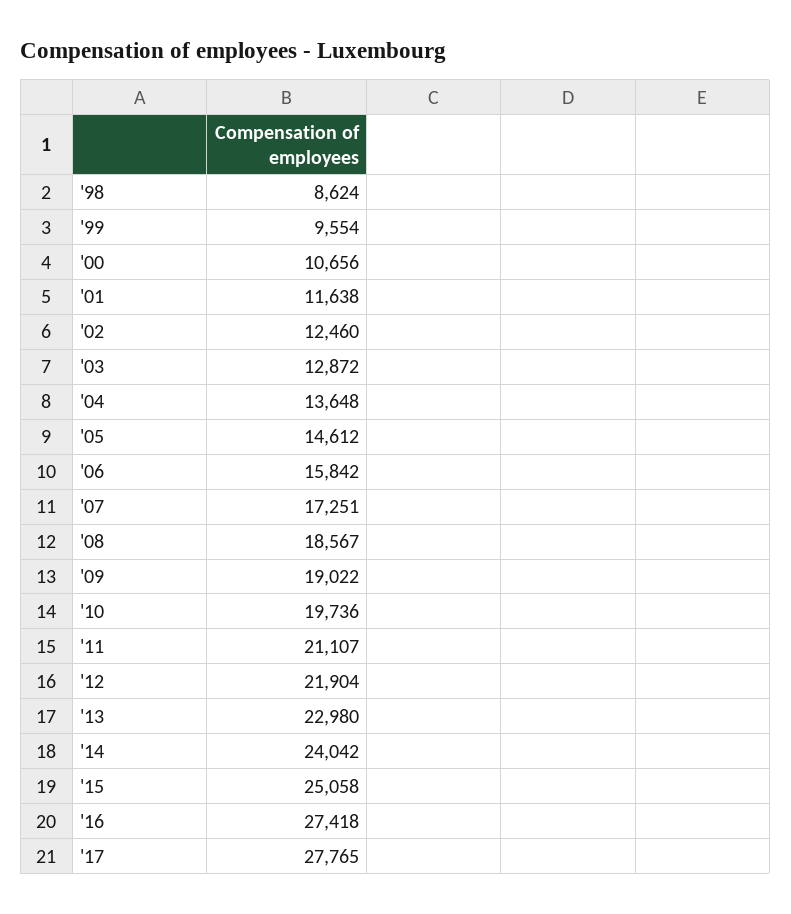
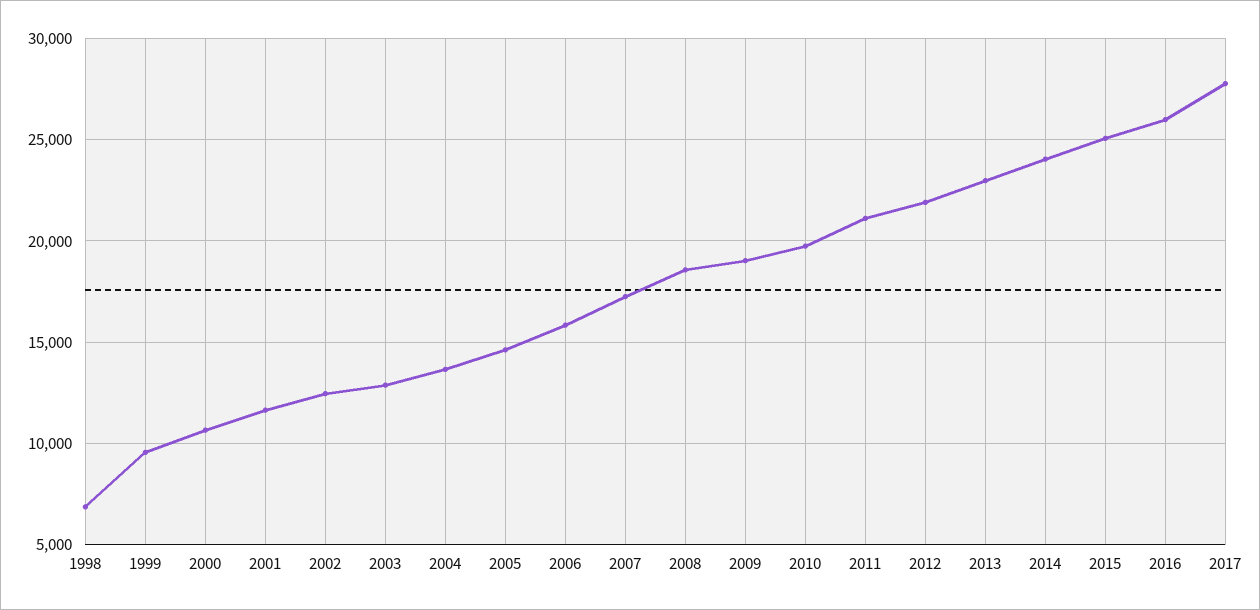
  {
-   "'98": 8624,
+   "'98": 7000,
    "'99": 9554,
    "'00": 10656,
    "'01": 11638,
    "'02": 12460,
    "'03": 12872,
    "'04": 13648,
    "'05": 14612,
    "'06": 15842,
    "'07": 17251,
    "'08": 18567,
    "'09": 19022,
    "'10": 19736,
    "'11": 21107,
    "'12": 21904,
    "'13": 22980,
    "'14": 24042,
    "'15": 25058,
-   "'16": 27418,
+   "'16": 26000,
    "'17": 27765
  }

